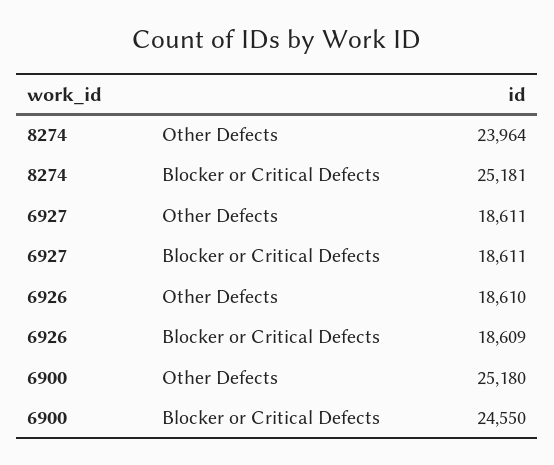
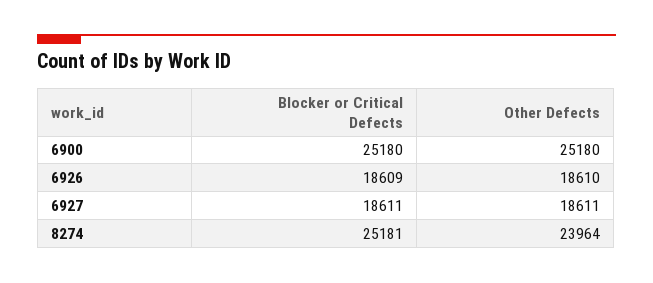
  {
    "8274": {
      "Other Defects": 23964,
      "Blocker or Critical Defects": 25181
    },
    "6927": {
      "Other Defects": 18611,
      "Blocker or Critical Defects": 18611
    },
    "6926": {
      "Other Defects": 18610,
      "Blocker or Critical Defects": 18609
    },
    "6900": {
      "Other Defects": 25180,
-     "Blocker or Critical Defects": 24550
+     "Blocker or Critical Defects": 25180
    }
  }

